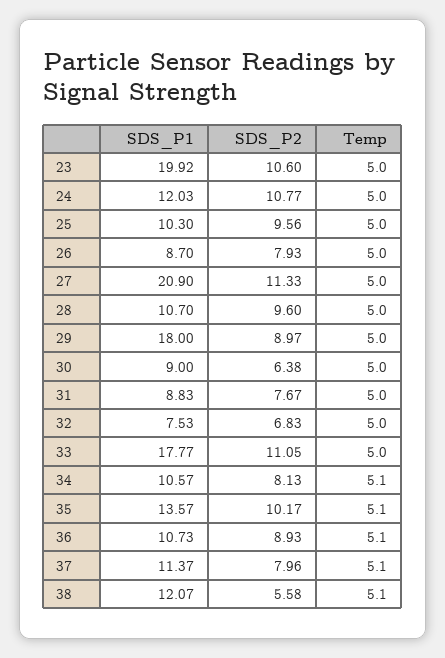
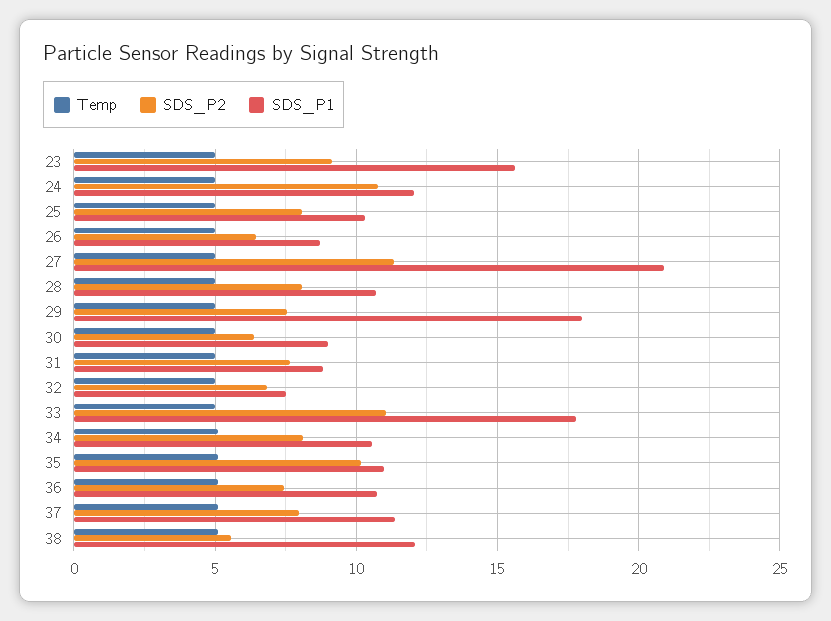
  {
    "SDS_P1": {
-     "23": 19.92,
+     "23": 15.5,
      "24": 12.03,
      "25": 10.3,
      "26": 8.7,
      "27": 20.9,
      "28": 10.7,
      "29": 18,
      "30": 9,
      "31": 8.83,
      "32": 7.53,
      "33": 17.77,
      "34": 10.57,
-     "35": 13.57,
+     "35": 11,
      "36": 10.73,
      "37": 11.37,
      "38": 12.07
    },
    "SDS_P2": {
-     "23": 10.6,
+     "23": 9,
      "24": 10.77,
-     "25": 9.56,
+     "25": 8,
-     "26": 7.93,
+     "26": 6.5,
      "27": 11.33,
-     "28": 9.6,
+     "28": 8,
-     "29": 8.97,
+     "29": 7.5,
      "30": 6.38,
      "31": 7.67,
      "32": 6.83,
      "33": 11.05,
      "34": 8.13,
      "35": 10.17,
-     "36": 8.93,
+     "36": 7.5,
      "37": 7.96,
      "38": 5.58
    },
    "Temp": {
      "23": 5,
      "24": 5,
      "25": 5,
      "26": 5,
      "27": 5,
      "28": 5,
      "29": 5,
      "30": 5,
      "31": 5,
      "32": 5,
      "33": 5,
      "34": 5.1,
      "35": 5.1,
      "36": 5.1,
      "37": 5.1,
      "38": 5.1
    }
  }

